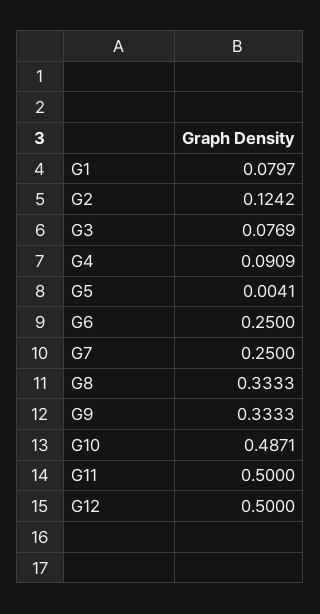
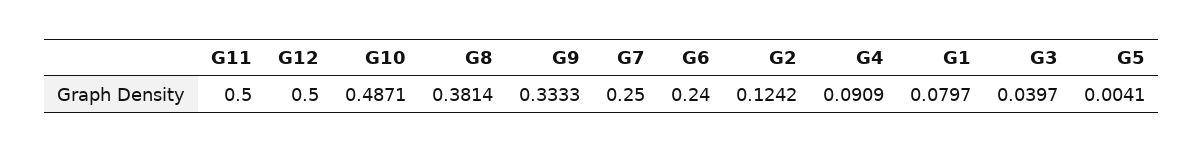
  {
    "G1": 0.0797,
    "G2": 0.1242,
-   "G3": 0.0769,
+   "G3": 0.0397,
    "G4": 0.0909,
    "G5": 0.0041,
-   "G6": 0.25,
+   "G6": 0.24,
    "G7": 0.25,
-   "G8": 0.3333,
+   "G8": 0.3814,
    "G9": 0.3333,
    "G10": 0.4871,
    "G11": 0.5,
    "G12": 0.5
  }

